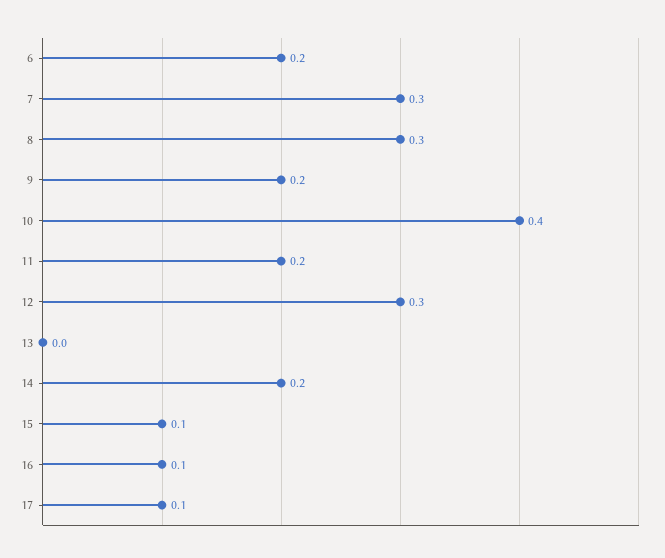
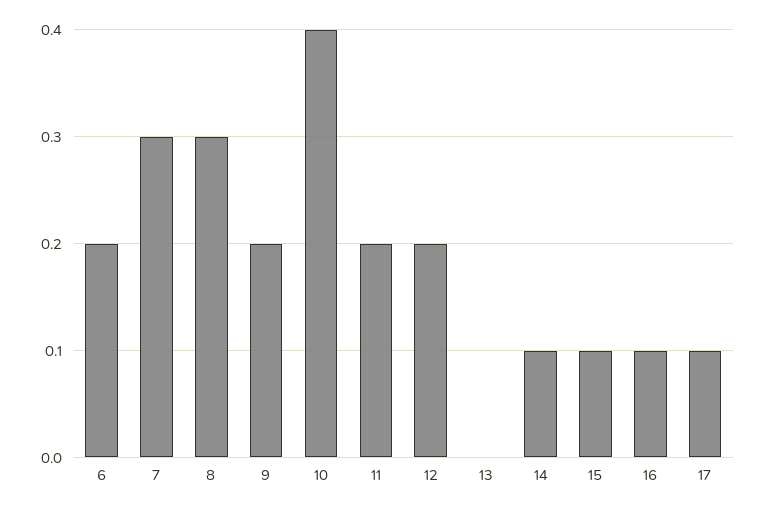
  {
    "6": 0.2,
    "7": 0.3,
    "8": 0.3,
    "9": 0.2,
    "10": 0.4,
    "11": 0.2,
-   "12": 0.3,
+   "12": 0.2,
    "13": 0,
-   "14": 0.2,
+   "14": 0.1,
    "15": 0.1,
    "16": 0.1,
    "17": 0.1
  }

